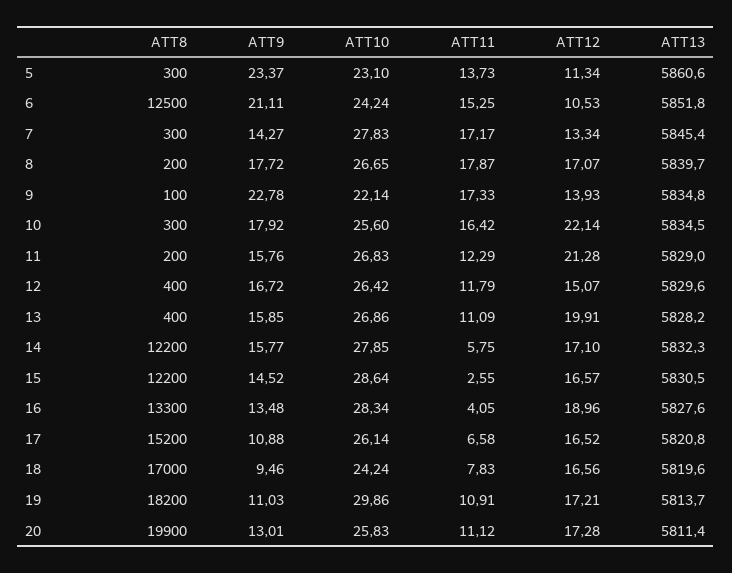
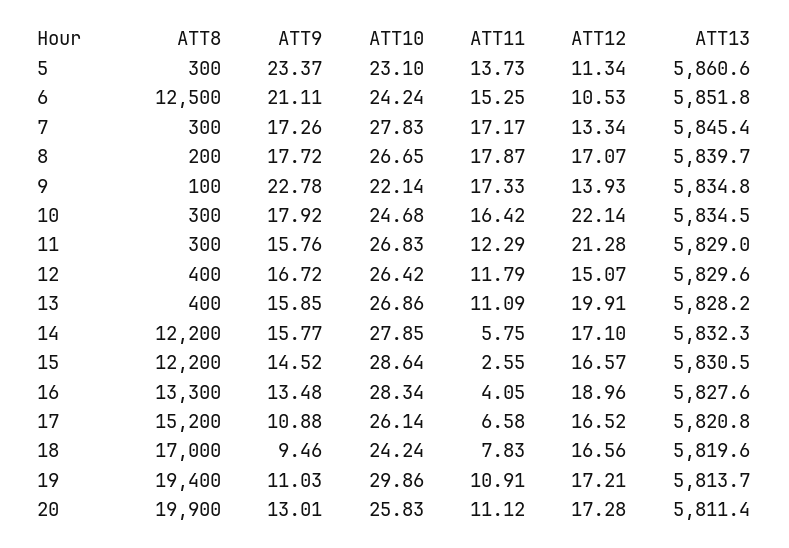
  {
    "ATT8": {
      "5": 300,
      "6": 12500,
      "7": 300,
      "8": 200,
      "9": 100,
      "10": 300,
-     "11": 200,
+     "11": 300,
      "12": 400,
      "13": 400,
      "14": 12200,
      "15": 12200,
      "16": 13300,
      "17": 15200,
      "18": 17000,
-     "19": 18200,
+     "19": 19400,
      "20": 19900
    },
    "ATT9": {
      "5": 23.37,
      "6": 21.11,
-     "7": 14.27,
+     "7": 17.26,
      "8": 17.72,
      "9": 22.78,
      "10": 17.92,
      "11": 15.76,
      "12": 16.72,
      "13": 15.85,
      "14": 15.77,
      "15": 14.52,
      "16": 13.48,
      "17": 10.88,
      "18": 9.46,
      "19": 11.03,
      "20": 13.01
    },
    "ATT10": {
      "5": 23.1,
      "6": 24.24,
      "7": 27.83,
      "8": 26.65,
      "9": 22.14,
-     "10": 25.6,
+     "10": 24.68,
      "11": 26.83,
      "12": 26.42,
      "13": 26.86,
      "14": 27.85,
      "15": 28.64,
      "16": 28.34,
      "17": 26.14,
      "18": 24.24,
      "19": 29.86,
      "20": 25.83
    },
    "ATT11": {
      "5": 13.73,
      "6": 15.25,
      "7": 17.17,
      "8": 17.87,
      "9": 17.33,
      "10": 16.42,
      "11": 12.29,
      "12": 11.79,
      "13": 11.09,
      "14": 5.75,
      "15": 2.55,
      "16": 4.05,
      "17": 6.58,
      "18": 7.83,
      "19": 10.91,
      "20": 11.12
    },
    "ATT12": {
      "5": 11.34,
      "6": 10.53,
      "7": 13.34,
      "8": 17.07,
      "9": 13.93,
      "10": 22.14,
      "11": 21.28,
      "12": 15.07,
      "13": 19.91,
      "14": 17.1,
      "15": 16.57,
      "16": 18.96,
      "17": 16.52,
      "18": 16.56,
      "19": 17.21,
      "20": 17.28
    },
    "ATT13": {
      "5": 5860.6,
      "6": 5851.8,
      "7": 5845.4,
      "8": 5839.7,
      "9": 5834.8,
      "10": 5834.5,
      "11": 5829,
      "12": 5829.6,
      "13": 5828.2,
      "14": 5832.3,
      "15": 5830.5,
      "16": 5827.6,
      "17": 5820.8,
      "18": 5819.6,
      "19": 5813.7,
      "20": 5811.4
    }
  }

